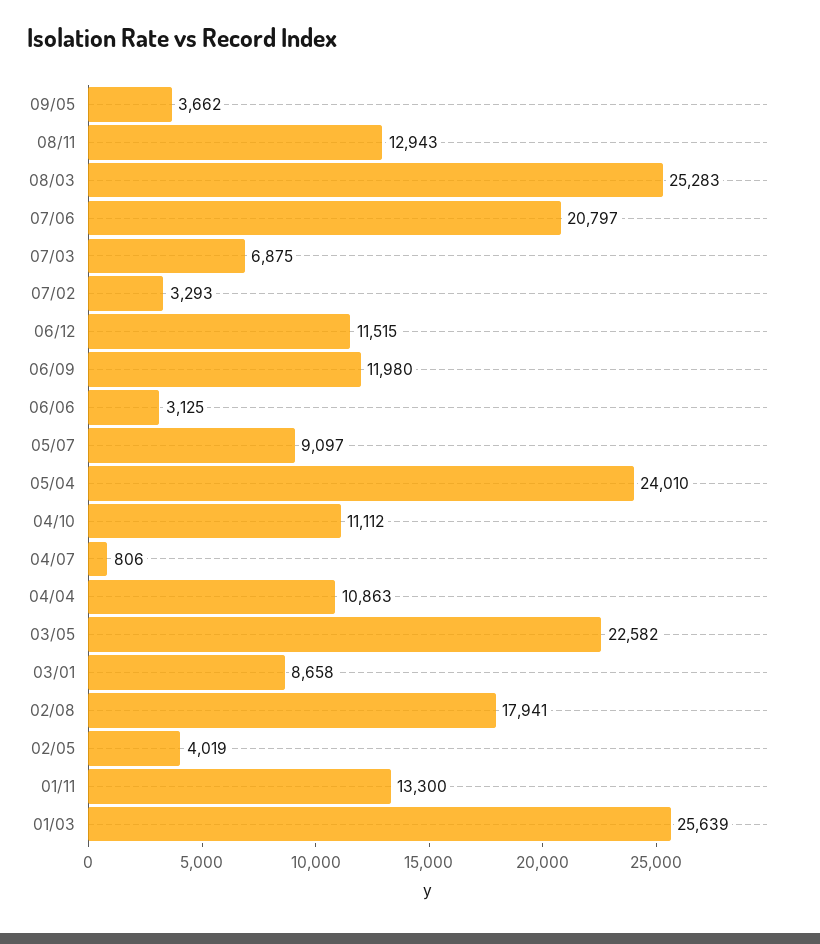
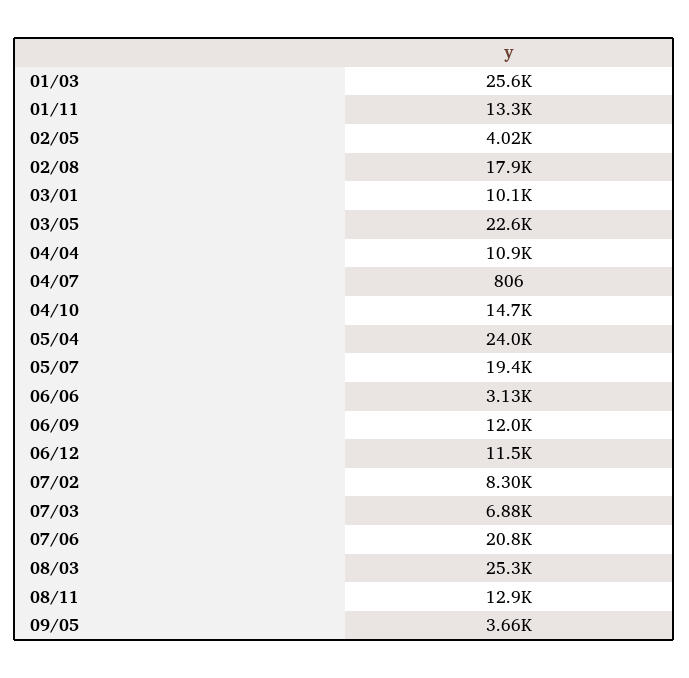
  {
    "09/05": 3662,
    "08/11": 12943,
    "08/03": 25283,
    "07/06": 20797,
    "07/03": 6875,
-   "07/02": 3293,
+   "07/02": 8300,
    "06/12": 11515,
    "06/09": 11980,
    "06/06": 3125,
-   "05/07": 9097,
+   "05/07": 19400,
    "05/04": 24010,
-   "04/10": 11112,
+   "04/10": 14700,
    "04/07": 806,
    "04/04": 10863,
    "03/05": 22582,
-   "03/01": 8658,
+   "03/01": 10100,
    "02/08": 17941,
    "02/05": 4019,
    "01/11": 13300,
    "01/03": 25639
  }

